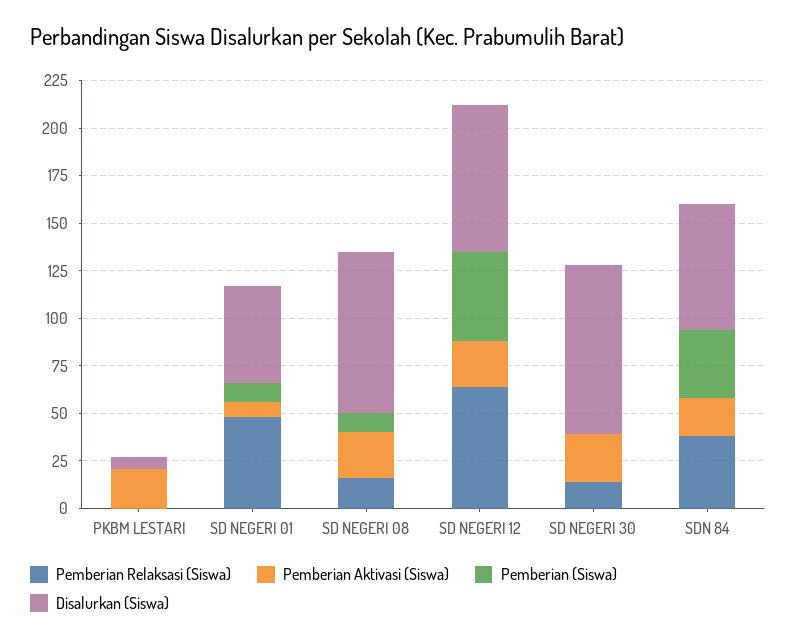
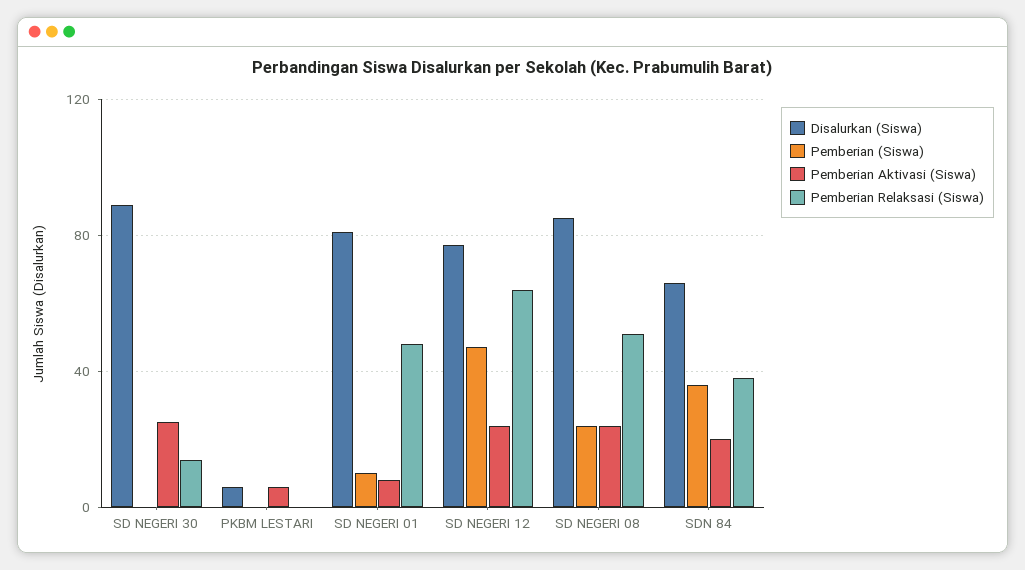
  {
    "Pemberian Relaksasi (Siswa)": {
      "PKBM LESTARI": 0,
      "SD NEGERI 01": 50,
-     "SD NEGERI 08": 15,
+     "SD NEGERI 08": 50,
      "SD NEGERI 12": 65,
      "SD NEGERI 30": 15,
      "SDN 84": 40
    },
    "Pemberian Aktivasi (Siswa)": {
-     "PKBM LESTARI": 20,
+     "PKBM LESTARI": 5,
      "SD NEGERI 01": 10,
      "SD NEGERI 08": 25,
      "SD NEGERI 12": 25,
      "SD NEGERI 30": 25,
      "SDN 84": 20
    },
    "Pemberian (Siswa)": {
      "PKBM LESTARI": 0,
      "SD NEGERI 01": 10,
-     "SD NEGERI 08": 10,
+     "SD NEGERI 08": 25,
      "SD NEGERI 12": 45,
      "SD NEGERI 30": 0,
      "SDN 84": 35
    },
    "Disalurkan (Siswa)": {
      "PKBM LESTARI": 5,
-     "SD NEGERI 01": 50,
+     "SD NEGERI 01": 80,
      "SD NEGERI 08": 85,
      "SD NEGERI 12": 75,
      "SD NEGERI 30": 90,
      "SDN 84": 65
    }
  }

